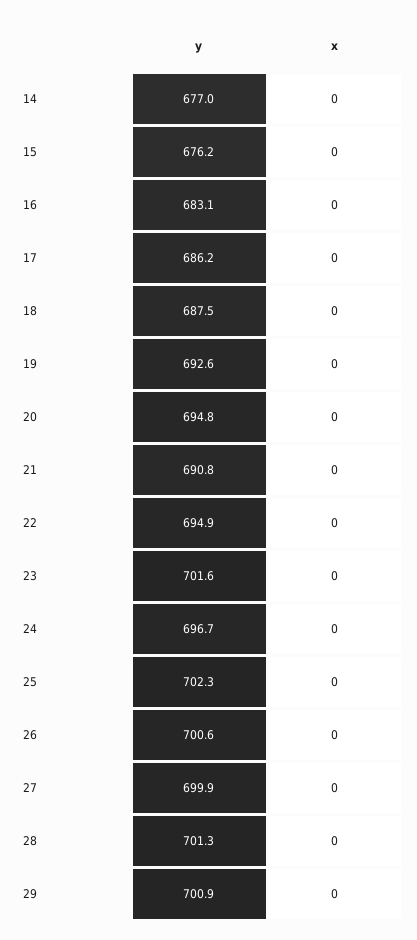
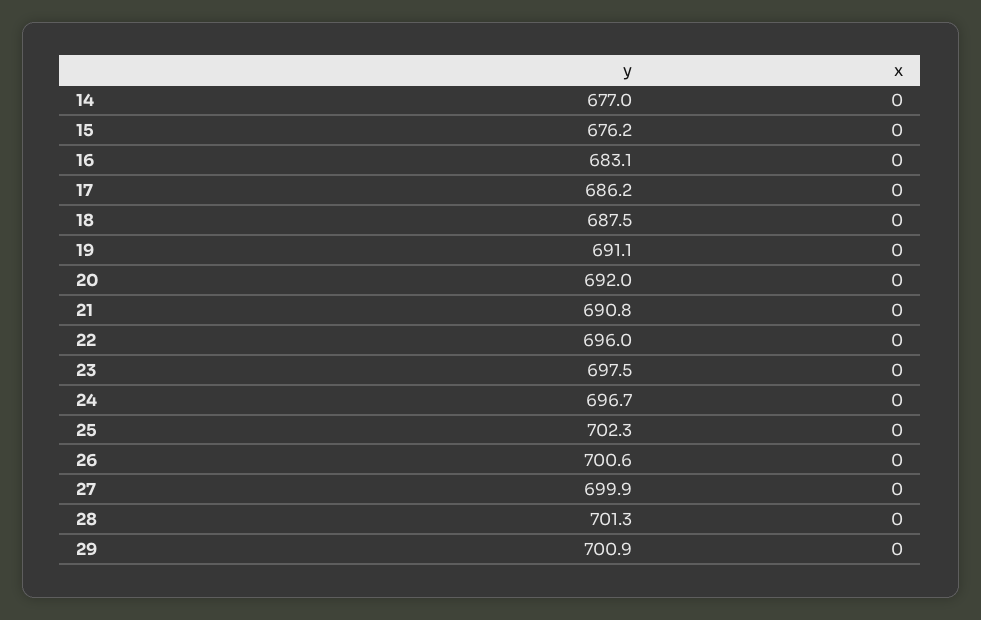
  {
    "y": {
      "14": 677,
      "15": 676.2,
      "16": 683.1,
      "17": 686.2,
      "18": 687.5,
-     "19": 692.6,
+     "19": 691.1,
-     "20": 694.8,
+     "20": 692,
      "21": 690.8,
-     "22": 694.9,
+     "22": 696,
-     "23": 701.6,
+     "23": 697.5,
      "24": 696.7,
      "25": 702.3,
      "26": 700.6,
      "27": 699.9,
      "28": 701.3,
      "29": 700.9
    },
    "x": {
      "14": 0,
      "15": 0,
      "16": 0,
      "17": 0,
      "18": 0,
      "19": 0,
      "20": 0,
      "21": 0,
      "22": 0,
      "23": 0,
      "24": 0,
      "25": 0,
      "26": 0,
      "27": 0,
      "28": 0,
      "29": 0
    }
  }

